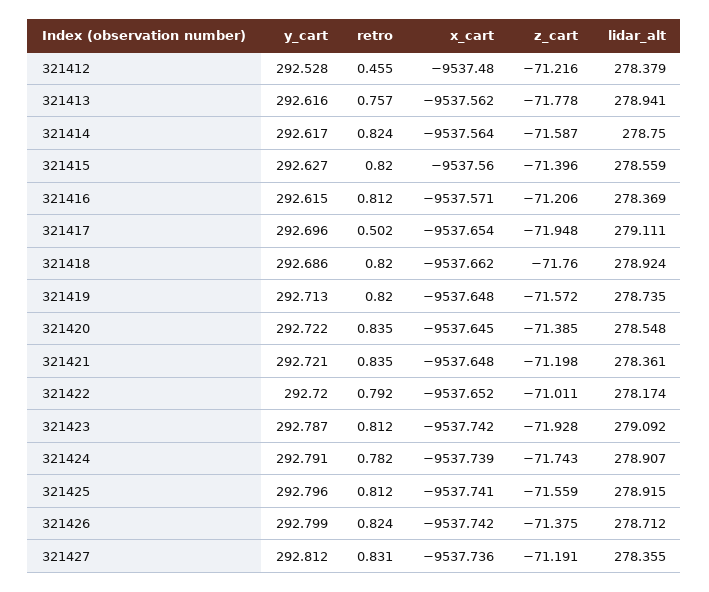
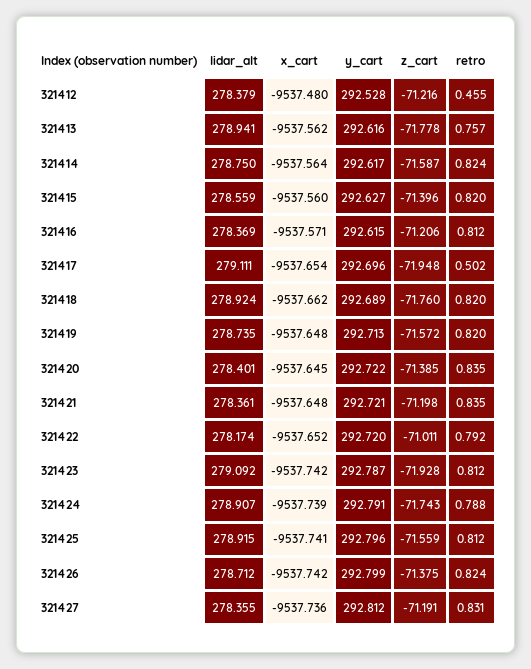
  {
    "y_cart": {
      "321412": 292.528,
      "321413": 292.616,
      "321414": 292.617,
      "321415": 292.627,
      "321416": 292.615,
      "321417": 292.696,
-     "321418": 292.686,
+     "321418": 292.689,
      "321419": 292.713,
      "321420": 292.722,
      "321421": 292.721,
      "321422": 292.72,
      "321423": 292.787,
      "321424": 292.791,
      "321425": 292.796,
      "321426": 292.799,
      "321427": 292.812
    },
    "retro": {
      "321412": 0.455,
      "321413": 0.757,
      "321414": 0.824,
      "321415": 0.82,
      "321416": 0.812,
      "321417": 0.502,
      "321418": 0.82,
      "321419": 0.82,
      "321420": 0.835,
      "321421": 0.835,
      "321422": 0.792,
      "321423": 0.812,
-     "321424": 0.782,
+     "321424": 0.788,
      "321425": 0.812,
      "321426": 0.824,
      "321427": 0.831
    },
    "x_cart": {
      "321412": -9537.48,
      "321413": -9537.562,
      "321414": -9537.564,
      "321415": -9537.56,
      "321416": -9537.571,
      "321417": -9537.654,
      "321418": -9537.662,
      "321419": -9537.648,
      "321420": -9537.645,
      "321421": -9537.648,
      "321422": -9537.652,
      "321423": -9537.742,
      "321424": -9537.739,
      "321425": -9537.741,
      "321426": -9537.742,
      "321427": -9537.736
    },
    "z_cart": {
      "321412": -71.216,
      "321413": -71.778,
      "321414": -71.587,
      "321415": -71.396,
      "321416": -71.206,
      "321417": -71.948,
      "321418": -71.76,
      "321419": -71.572,
      "321420": -71.385,
      "321421": -71.198,
      "321422": -71.011,
      "321423": -71.928,
      "321424": -71.743,
      "321425": -71.559,
      "321426": -71.375,
      "321427": -71.191
    },
    "lidar_alt": {
      "321412": 278.379,
      "321413": 278.941,
      "321414": 278.75,
      "321415": 278.559,
      "321416": 278.369,
      "321417": 279.111,
      "321418": 278.924,
      "321419": 278.735,
-     "321420": 278.548,
+     "321420": 278.401,
      "321421": 278.361,
      "321422": 278.174,
      "321423": 279.092,
      "321424": 278.907,
      "321425": 278.915,
      "321426": 278.712,
      "321427": 278.355
    }
  }

